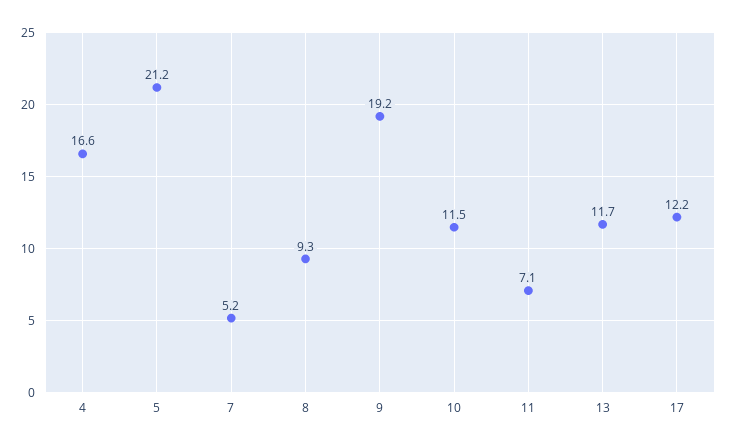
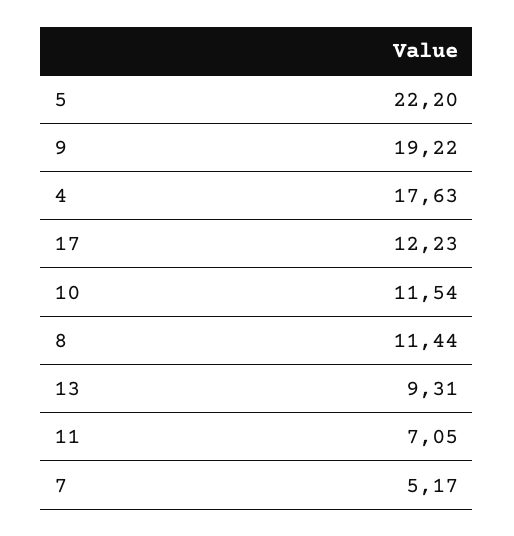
  {
-   "4": 16.6,
+   "4": 17.63,
-   "5": 21.2,
+   "5": 22.2,
    "7": 5.17,
-   "8": 9.3,
+   "8": 11.44,
    "9": 19.22,
    "10": 11.54,
    "11": 7.05,
-   "13": 11.7,
+   "13": 9.31,
    "17": 12.23
  }

